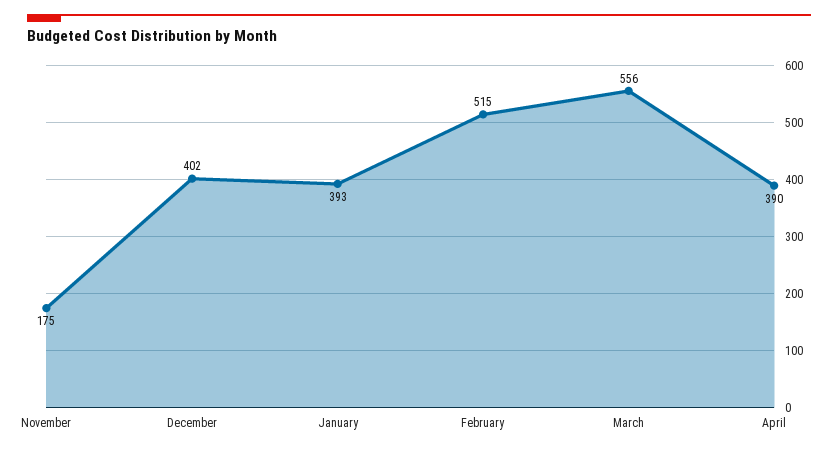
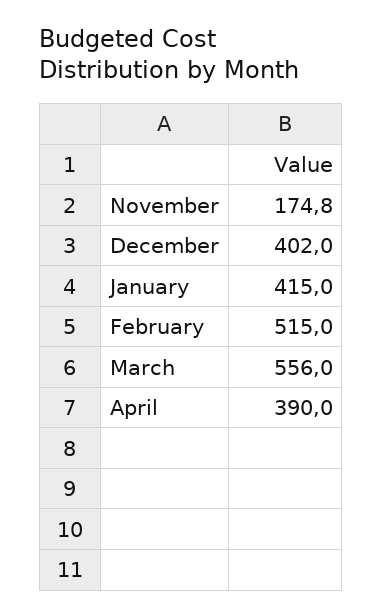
  {
    "November": 174.8,
    "December": 402,
-   "January": 393,
+   "January": 415,
    "February": 515,
    "March": 556,
    "April": 390
  }

